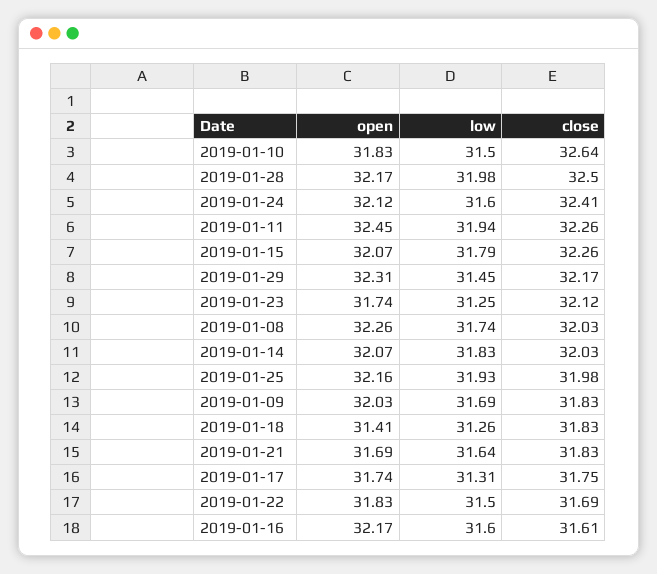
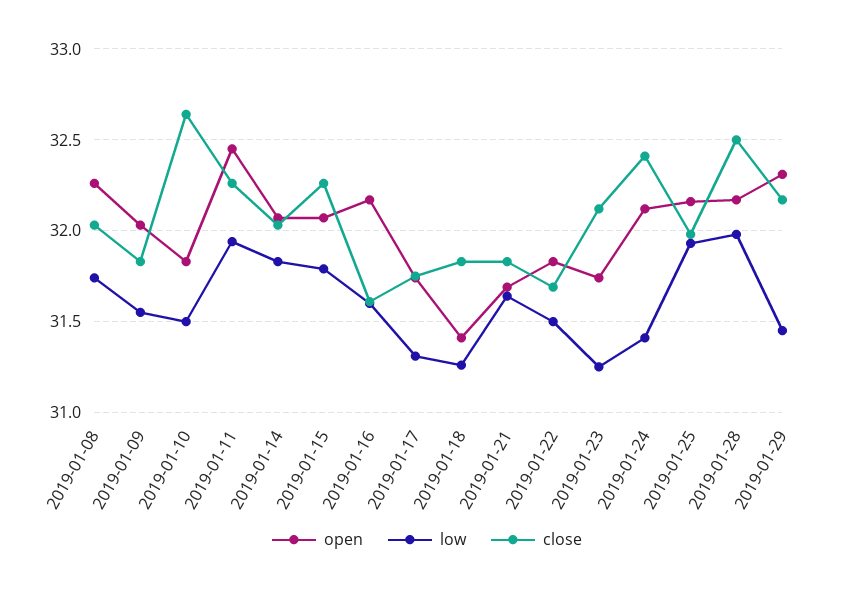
  {
    "open": {
      "2019-01-10": 31.83,
      "2019-01-28": 32.17,
      "2019-01-24": 32.12,
      "2019-01-11": 32.45,
      "2019-01-15": 32.07,
      "2019-01-29": 32.31,
      "2019-01-23": 31.74,
      "2019-01-08": 32.26,
      "2019-01-14": 32.07,
      "2019-01-25": 32.16,
      "2019-01-09": 32.03,
      "2019-01-18": 31.41,
      "2019-01-21": 31.69,
      "2019-01-17": 31.74,
      "2019-01-22": 31.83,
      "2019-01-16": 32.17
    },
    "low": {
      "2019-01-10": 31.5,
      "2019-01-28": 31.98,
-     "2019-01-24": 31.6,
+     "2019-01-24": 31.4,
      "2019-01-11": 31.94,
      "2019-01-15": 31.79,
      "2019-01-29": 31.45,
      "2019-01-23": 31.25,
      "2019-01-08": 31.74,
      "2019-01-14": 31.83,
      "2019-01-25": 31.93,
-     "2019-01-09": 31.69,
+     "2019-01-09": 31.55,
      "2019-01-18": 31.26,
      "2019-01-21": 31.64,
      "2019-01-17": 31.31,
      "2019-01-22": 31.5,
      "2019-01-16": 31.6
    },
    "close": {
      "2019-01-10": 32.64,
      "2019-01-28": 32.5,
      "2019-01-24": 32.41,
      "2019-01-11": 32.26,
      "2019-01-15": 32.26,
      "2019-01-29": 32.17,
      "2019-01-23": 32.12,
      "2019-01-08": 32.03,
      "2019-01-14": 32.03,
      "2019-01-25": 31.98,
      "2019-01-09": 31.83,
      "2019-01-18": 31.83,
      "2019-01-21": 31.83,
      "2019-01-17": 31.75,
      "2019-01-22": 31.69,
      "2019-01-16": 31.61
    }
  }

